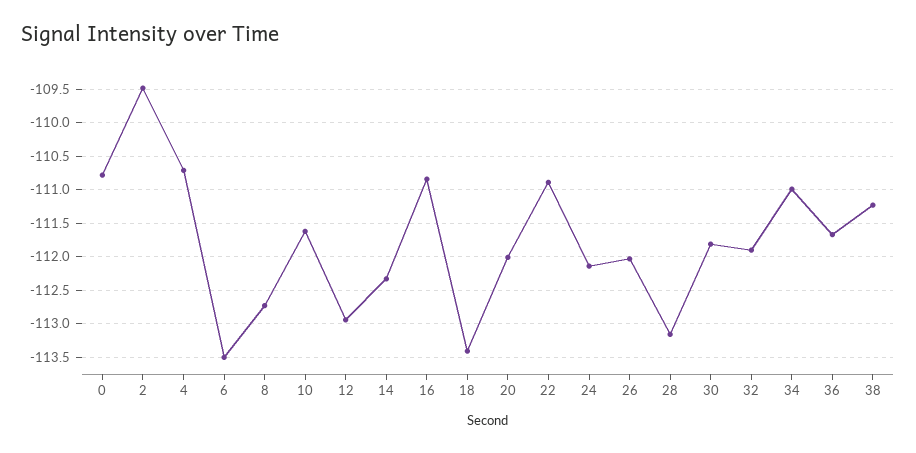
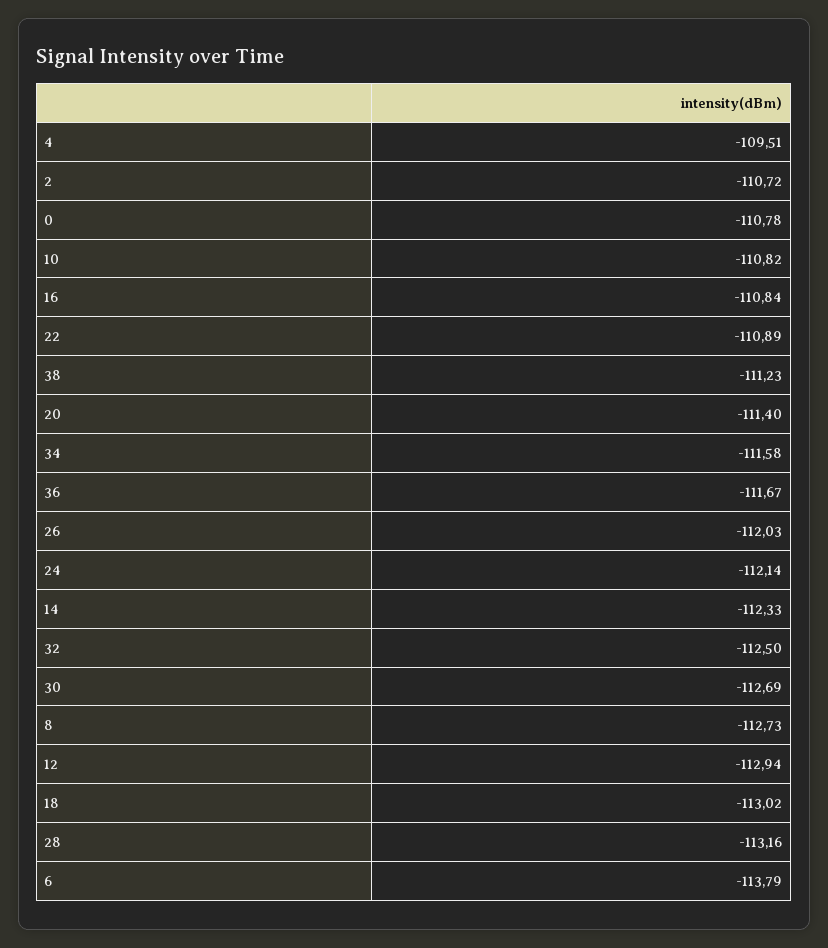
  {
    "0": -110.78,
-   "2": -109.5,
+   "2": -110.72,
-   "4": -110.7,
+   "4": -109.51,
-   "6": -113.5,
+   "6": -113.79,
    "8": -112.73,
-   "10": -111.6,
+   "10": -110.82,
    "12": -112.94,
    "14": -112.33,
    "16": -110.84,
-   "18": -113.4,
+   "18": -113.02,
-   "20": -112,
+   "20": -111.4,
    "22": -110.89,
    "24": -112.14,
    "26": -112.03,
    "28": -113.16,
-   "30": -111.8,
+   "30": -112.69,
-   "32": -111.9,
+   "32": -112.5,
-   "34": -111,
+   "34": -111.58,
    "36": -111.67,
    "38": -111.23
  }

